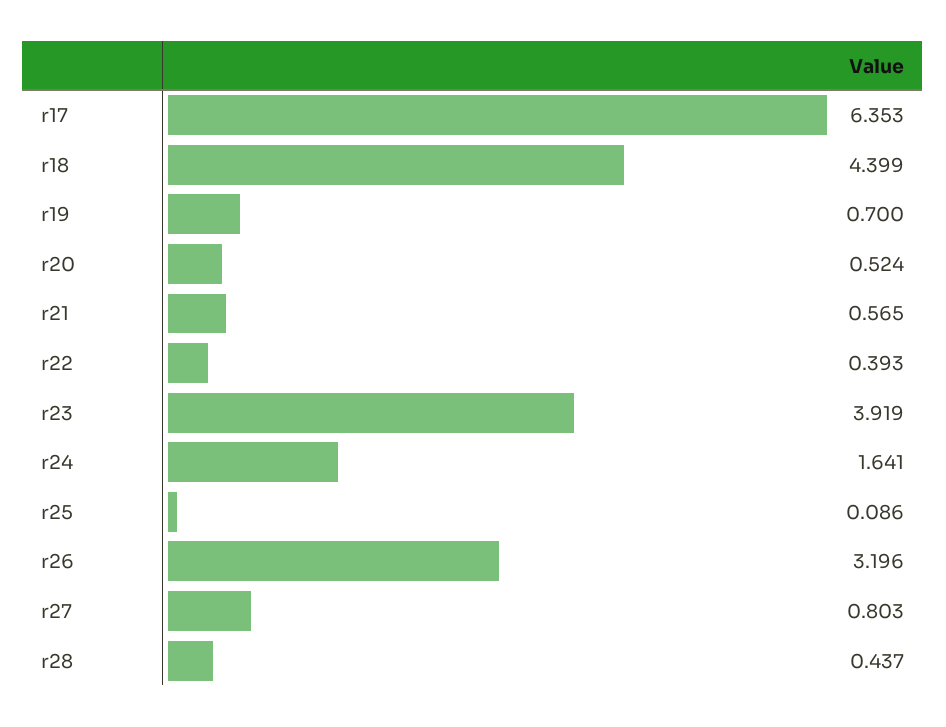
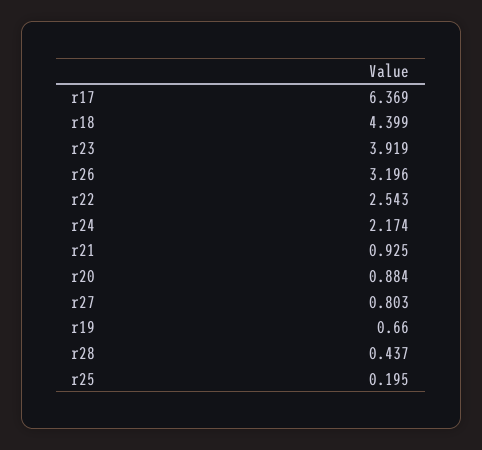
  {
-   "r17": 6.353,
+   "r17": 6.369,
    "r18": 4.399,
-   "r19": 0.7,
+   "r19": 0.66,
-   "r20": 0.524,
+   "r20": 0.884,
-   "r21": 0.565,
+   "r21": 0.925,
-   "r22": 0.393,
+   "r22": 2.543,
    "r23": 3.919,
-   "r24": 1.641,
+   "r24": 2.174,
-   "r25": 0.086,
+   "r25": 0.195,
    "r26": 3.196,
    "r27": 0.803,
    "r28": 0.437
  }

